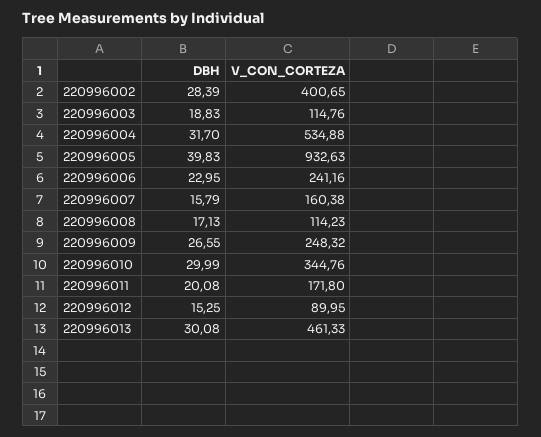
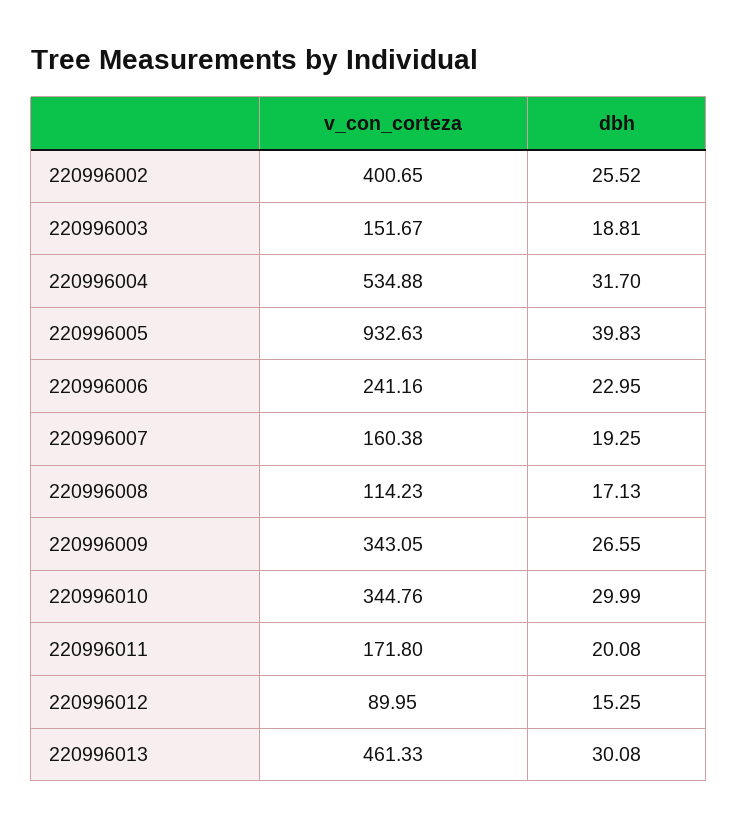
  {
    "DBH": {
-     "220996002": 28.39,
+     "220996002": 25.52,
-     "220996003": 18.83,
+     "220996003": 18.81,
      "220996004": 31.7,
      "220996005": 39.83,
      "220996006": 22.95,
-     "220996007": 15.79,
+     "220996007": 19.25,
      "220996008": 17.13,
      "220996009": 26.55,
      "220996010": 29.99,
      "220996011": 20.08,
      "220996012": 15.25,
      "220996013": 30.08
    },
    "V_CON_CORTEZA": {
      "220996002": 400.65,
-     "220996003": 114.76,
+     "220996003": 151.67,
      "220996004": 534.88,
      "220996005": 932.63,
      "220996006": 241.16,
      "220996007": 160.38,
      "220996008": 114.23,
-     "220996009": 248.32,
+     "220996009": 343.05,
      "220996010": 344.76,
      "220996011": 171.8,
      "220996012": 89.95,
      "220996013": 461.33
    }
  }

